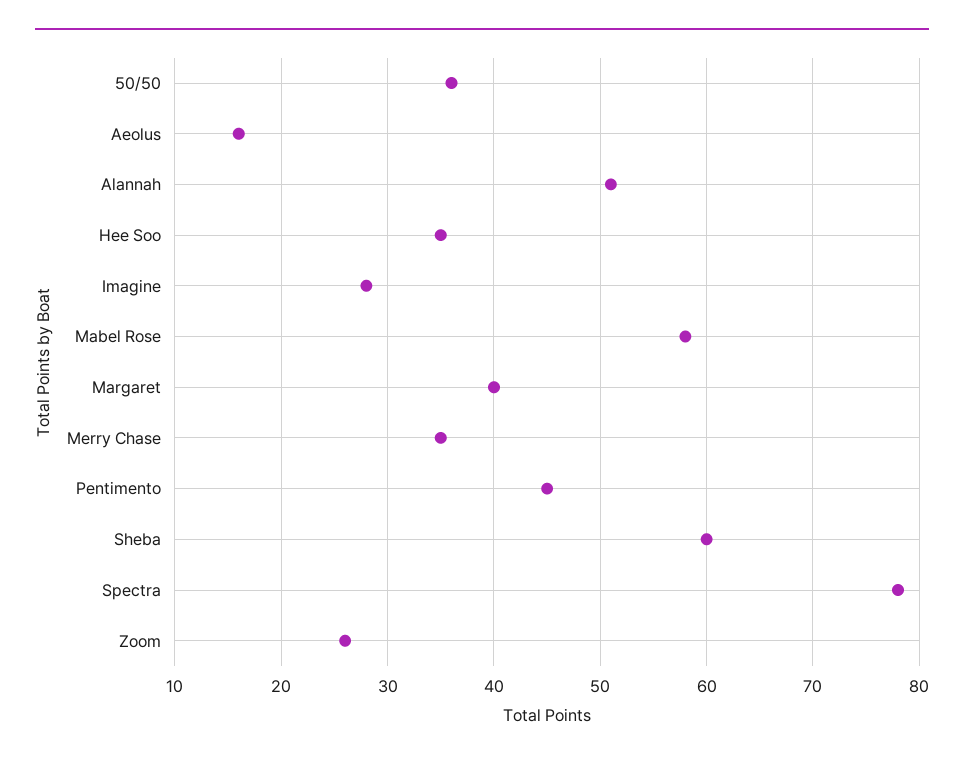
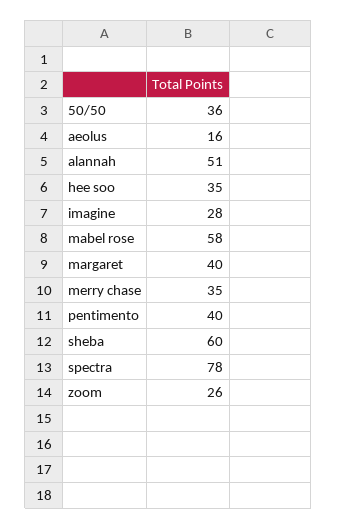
  {
    "50/50": 36,
    "Aeolus": 16,
    "Alannah": 51,
    "Hee Soo": 35,
    "Imagine": 28,
    "Mabel Rose": 58,
    "Margaret": 40,
    "Merry Chase": 35,
-   "Pentimento": 45,
+   "Pentimento": 40,
    "Sheba": 60,
    "Spectra": 78,
    "Zoom": 26
  }

